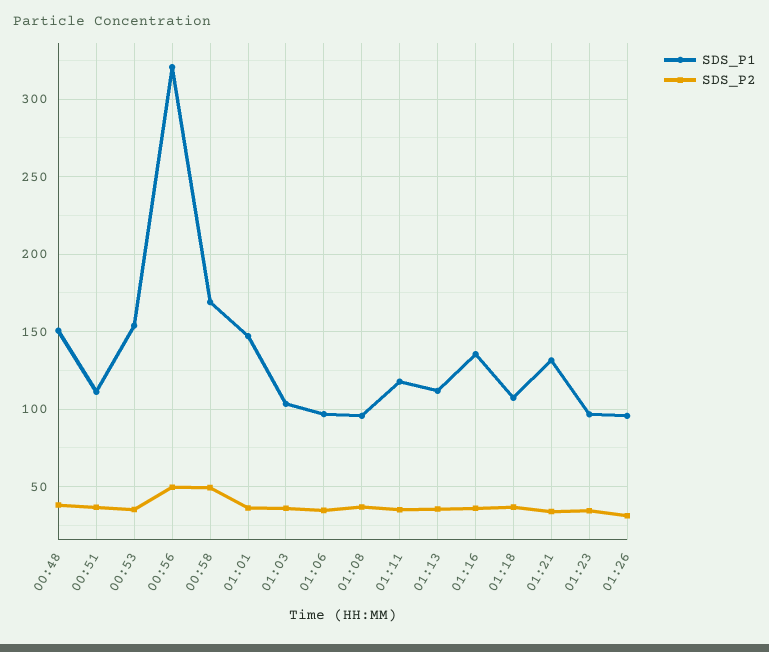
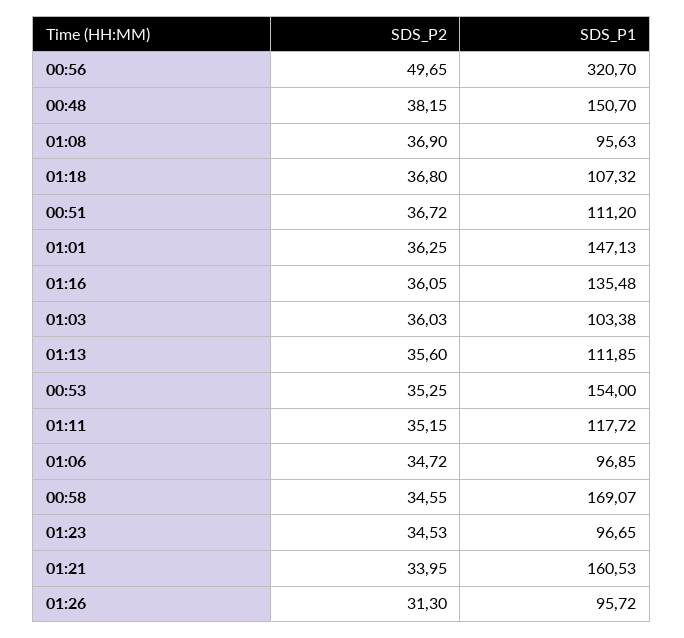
  {
    "SDS_P1": {
      "00:48": 150.7,
      "00:51": 111.2,
      "00:53": 154,
      "00:56": 320.7,
      "00:58": 169.07,
      "01:01": 147.13,
      "01:03": 103.38,
      "01:06": 96.85,
      "01:08": 95.63,
      "01:11": 117.72,
      "01:13": 111.85,
      "01:16": 135.48,
      "01:18": 107.32,
-     "01:21": 130,
+     "01:21": 160.53,
      "01:23": 96.65,
      "01:26": 95.72
    },
    "SDS_P2": {
      "00:48": 38.15,
      "00:51": 36.72,
      "00:53": 35.25,
      "00:56": 49.65,
-     "00:58": 50,
+     "00:58": 34.55,
      "01:01": 36.25,
      "01:03": 36.03,
      "01:06": 34.72,
      "01:08": 36.9,
      "01:11": 35.15,
      "01:13": 35.6,
      "01:16": 36.05,
      "01:18": 36.8,
      "01:21": 33.95,
      "01:23": 34.53,
      "01:26": 31.3
    }
  }

